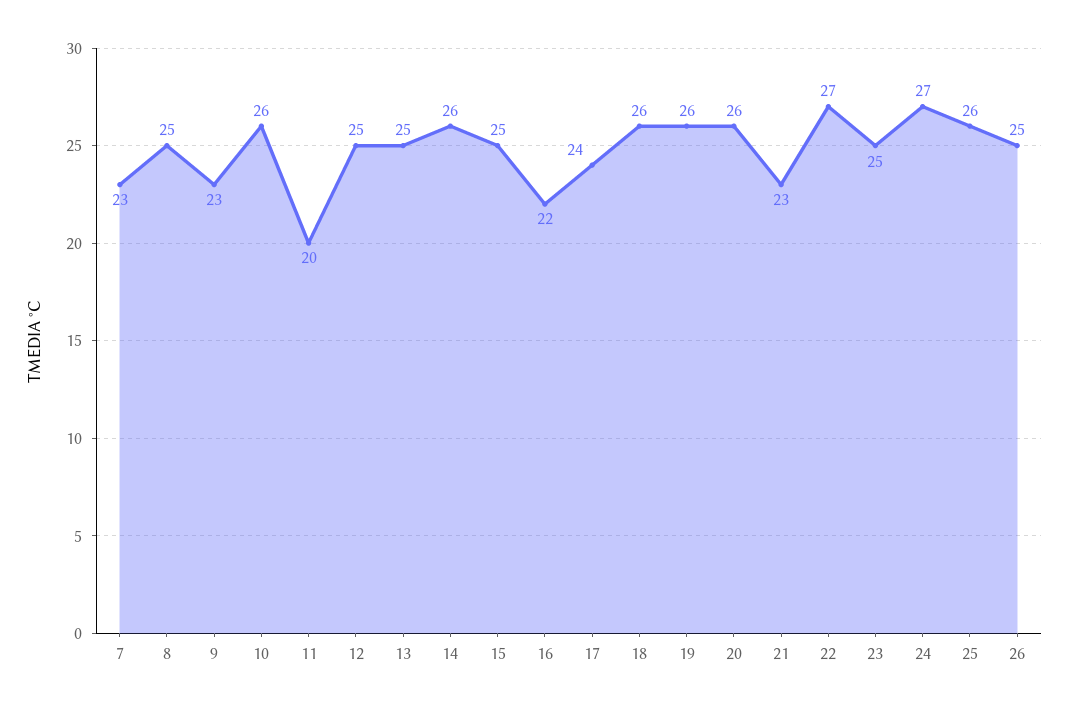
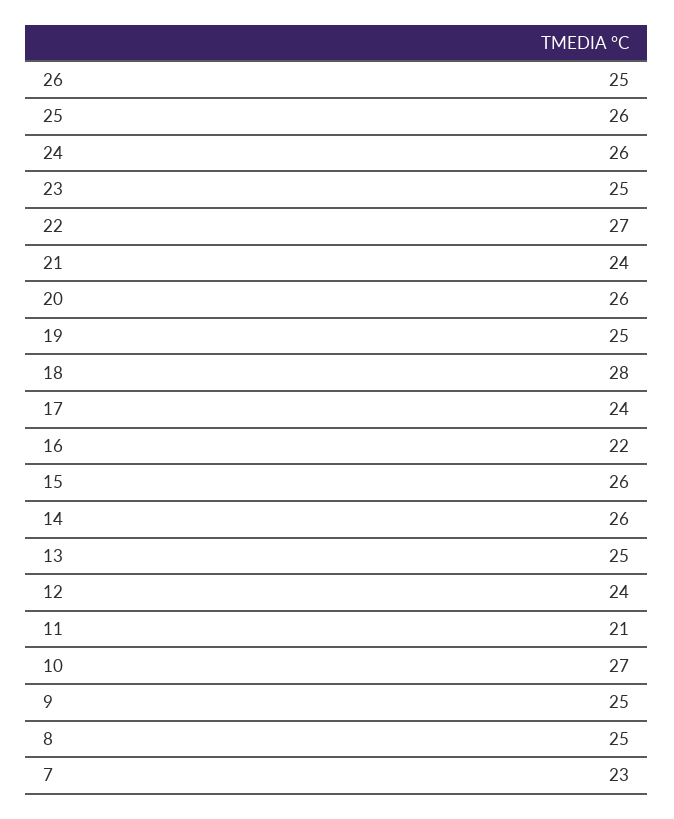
  {
    "7": 23,
    "8": 25,
-   "9": 23,
+   "9": 25,
-   "10": 26,
+   "10": 27,
-   "11": 20,
+   "11": 21,
-   "12": 25,
+   "12": 24,
    "13": 25,
    "14": 26,
-   "15": 25,
+   "15": 26,
    "16": 22,
    "17": 24,
-   "18": 26,
+   "18": 28,
-   "19": 26,
+   "19": 25,
    "20": 26,
-   "21": 23,
+   "21": 24,
    "22": 27,
    "23": 25,
-   "24": 27,
+   "24": 26,
    "25": 26,
    "26": 25
  }

